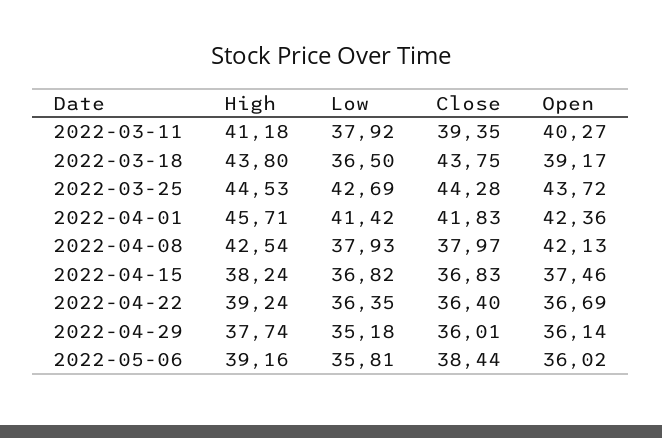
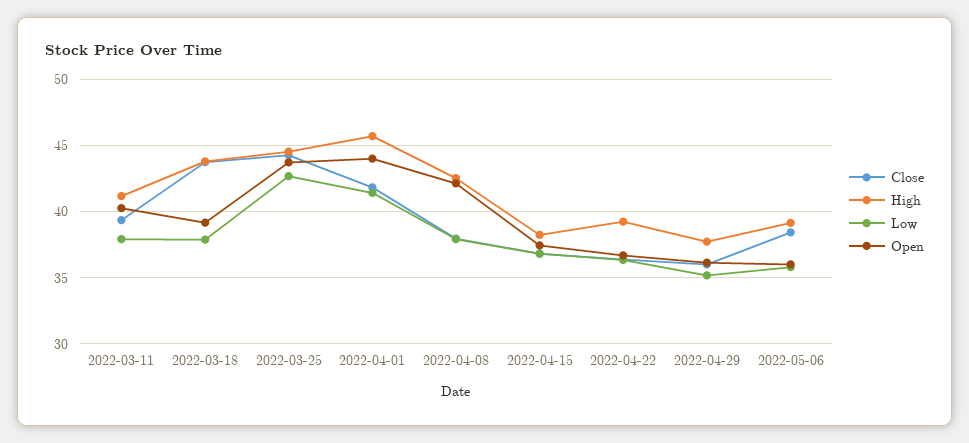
  {
    "High": {
      "2022-03-11": 41.18,
      "2022-03-18": 43.8,
      "2022-03-25": 44.53,
      "2022-04-01": 45.71,
      "2022-04-08": 42.54,
      "2022-04-15": 38.24,
      "2022-04-22": 39.24,
      "2022-04-29": 37.74,
      "2022-05-06": 39.16
    },
    "Low": {
      "2022-03-11": 37.92,
-     "2022-03-18": 36.5,
+     "2022-03-18": 38,
      "2022-03-25": 42.69,
      "2022-04-01": 41.42,
      "2022-04-08": 37.93,
      "2022-04-15": 36.82,
      "2022-04-22": 36.35,
      "2022-04-29": 35.18,
      "2022-05-06": 35.81
    },
    "Close": {
      "2022-03-11": 39.35,
      "2022-03-18": 43.75,
      "2022-03-25": 44.28,
      "2022-04-01": 41.83,
      "2022-04-08": 37.97,
      "2022-04-15": 36.83,
      "2022-04-22": 36.4,
      "2022-04-29": 36.01,
      "2022-05-06": 38.44
    },
    "Open": {
      "2022-03-11": 40.27,
      "2022-03-18": 39.17,
      "2022-03-25": 43.72,
-     "2022-04-01": 42.36,
+     "2022-04-01": 44,
      "2022-04-08": 42.13,
      "2022-04-15": 37.46,
      "2022-04-22": 36.69,
      "2022-04-29": 36.14,
      "2022-05-06": 36.02
    }
  }

